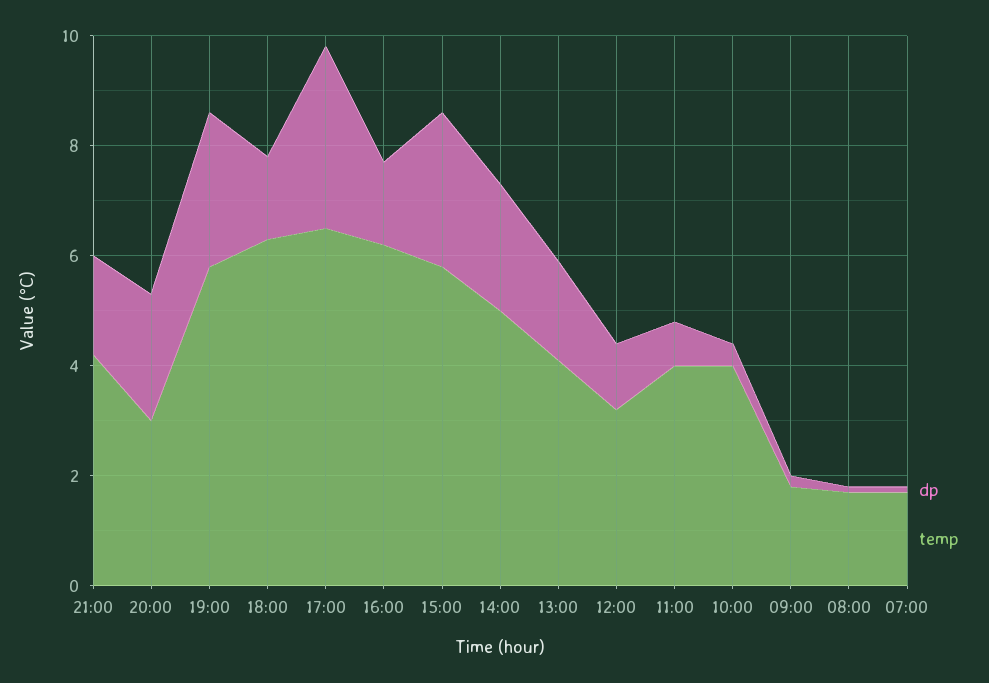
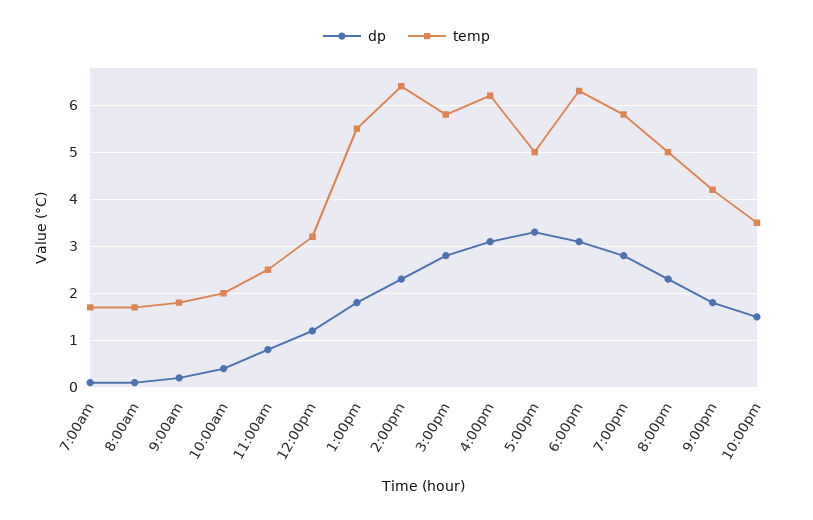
  {
    "dp": {
      "21:00": 2,
      "20:00": 2.5,
      "19:00": 3,
-     "18:00": 1.5,
+     "18:00": 3,
      "17:00": 3.5,
-     "16:00": 1.5,
+     "16:00": 3,
      "15:00": 3,
      "14:00": 2.5,
      "13:00": 2,
      "12:00": 1,
      "11:00": 1,
      "10:00": 0.5,
      "09:00": 0,
      "08:00": 0,
-     "07:00": 0
+     "07:00": 0,
+     "10:00pm": 1.5
    },
    "temp": {
      "21:00": 4,
-     "20:00": 3,
+     "20:00": 5,
      "19:00": 6,
      "18:00": 6.5,
-     "17:00": 6.5,
+     "17:00": 5,
      "16:00": 6,
      "15:00": 6,
-     "14:00": 5,
+     "14:00": 6.5,
-     "13:00": 4,
+     "13:00": 5.5,
      "12:00": 3,
-     "11:00": 4,
+     "11:00": 2.5,
-     "10:00": 4,
+     "10:00": 2,
      "09:00": 2,
      "08:00": 1.5,
-     "07:00": 1.5
+     "07:00": 1.5,
+     "10:00pm": 3.5
    }
  }

